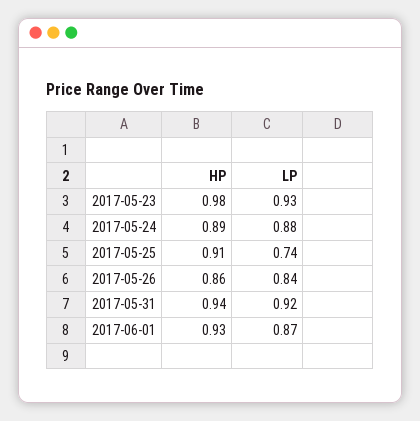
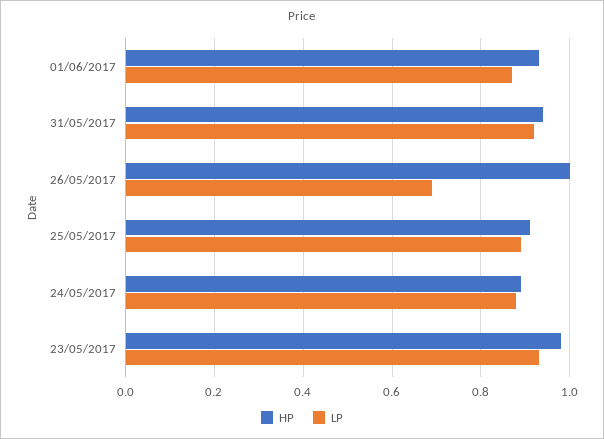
  {
    "HP": {
      "2017-05-23": 0.98,
      "2017-05-24": 0.89,
      "2017-05-25": 0.91,
-     "2017-05-26": 0.86,
+     "2017-05-26": 1,
      "2017-05-31": 0.94,
      "2017-06-01": 0.93
    },
    "LP": {
      "2017-05-23": 0.93,
      "2017-05-24": 0.88,
-     "2017-05-25": 0.74,
+     "2017-05-25": 0.9,
-     "2017-05-26": 0.84,
+     "2017-05-26": 0.7,
      "2017-05-31": 0.92,
      "2017-06-01": 0.87
    }
  }

